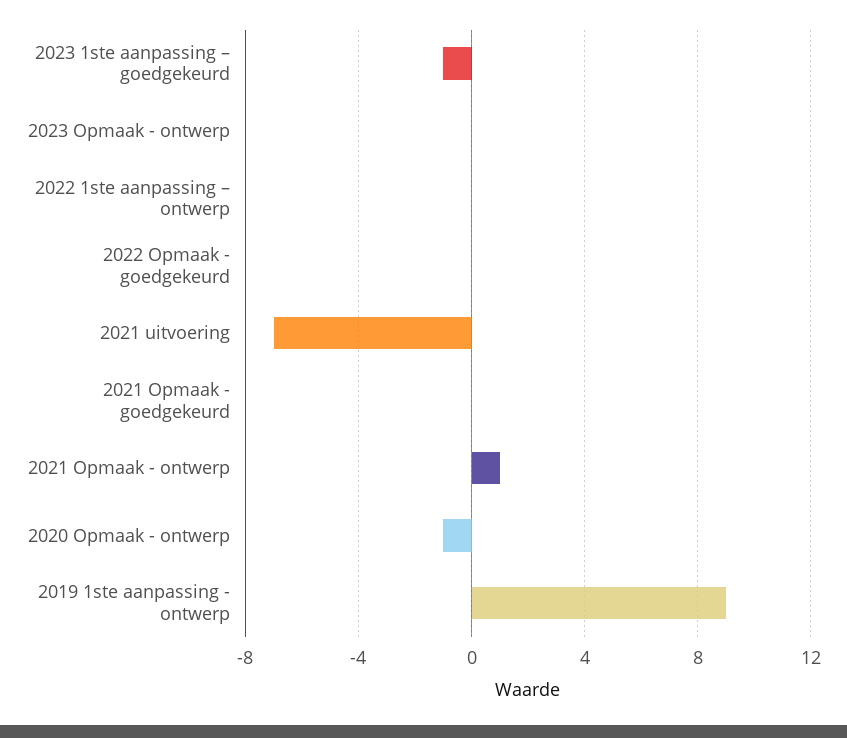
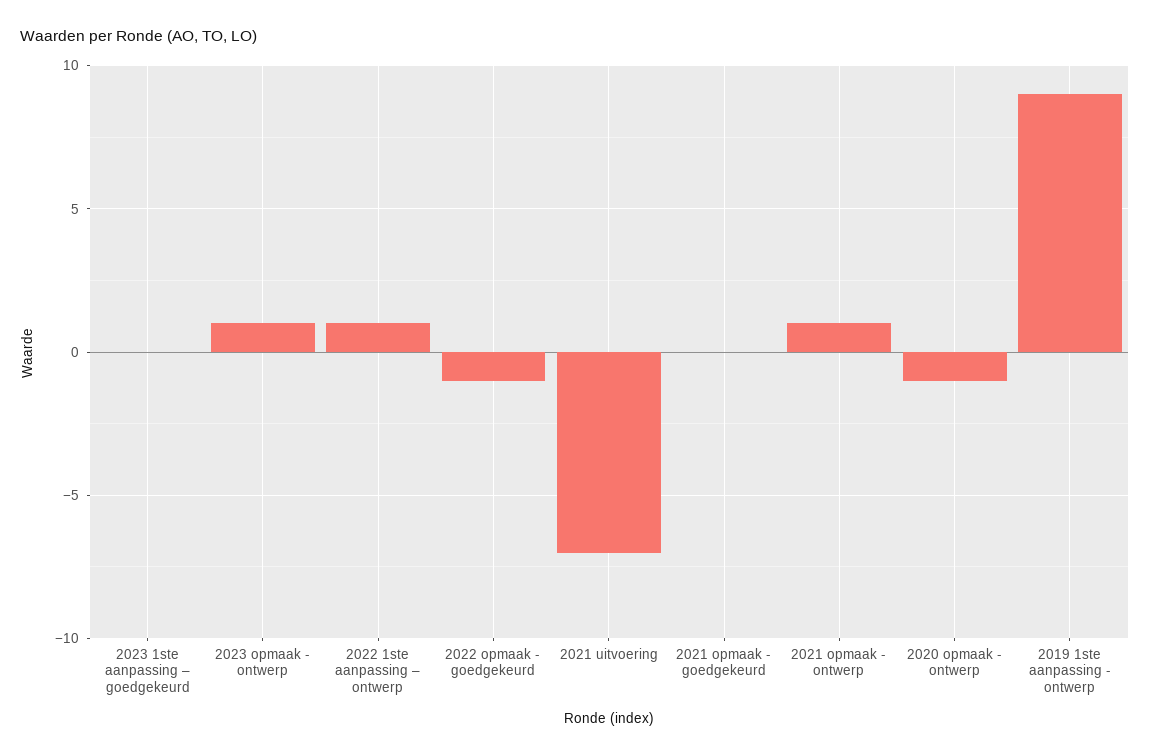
  {
-   "2023 1ste aanpassing – goedgekeurd": -1,
+   "2023 1ste aanpassing – goedgekeurd": 0,
-   "2023 Opmaak - ontwerp": 0,
+   "2023 Opmaak - ontwerp": 1,
-   "2022 1ste aanpassing – ontwerp": 0,
+   "2022 1ste aanpassing – ontwerp": 1,
-   "2022 Opmaak - goedgekeurd": 0,
+   "2022 Opmaak - goedgekeurd": -1,
    "2021 uitvoering": -7,
    "2021 Opmaak - goedgekeurd": 0,
    "2021 Opmaak - ontwerp": 1,
    "2020 Opmaak - ontwerp": -1,
    "2019 1ste aanpassing - ontwerp": 9
  }

